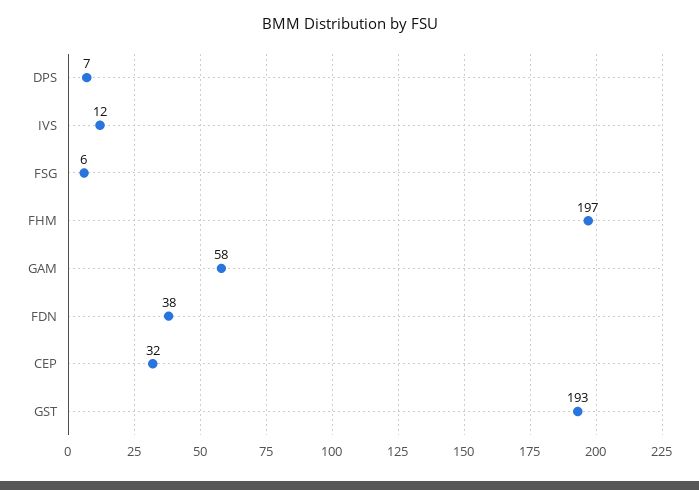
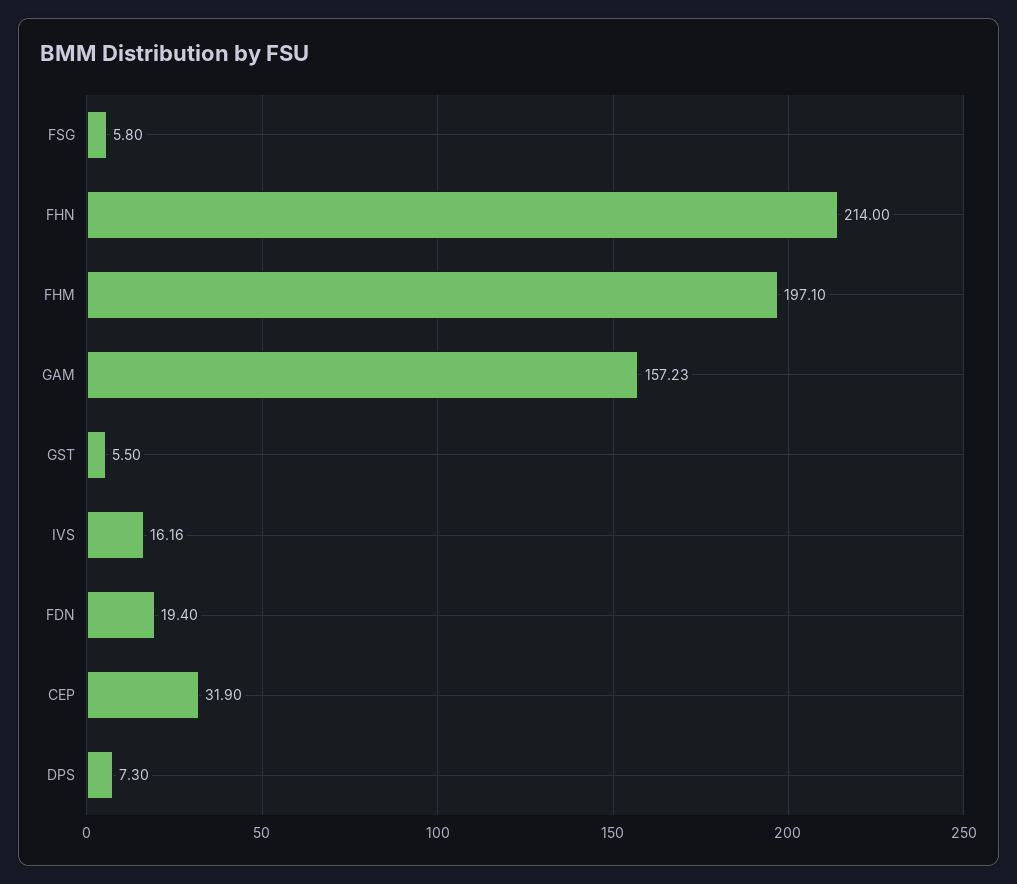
  {
    "DPS": 7.3,
-   "IVS": 12,
+   "IVS": 16.16,
    "FSG": 5.8,
    "FHM": 197.1,
-   "GAM": 58,
+   "GAM": 157.23,
-   "FDN": 38,
+   "FDN": 19.4,
    "CEP": 31.9,
-   "GST": 193
+   "GST": 5.5,
+   "FHN": 214
  }

